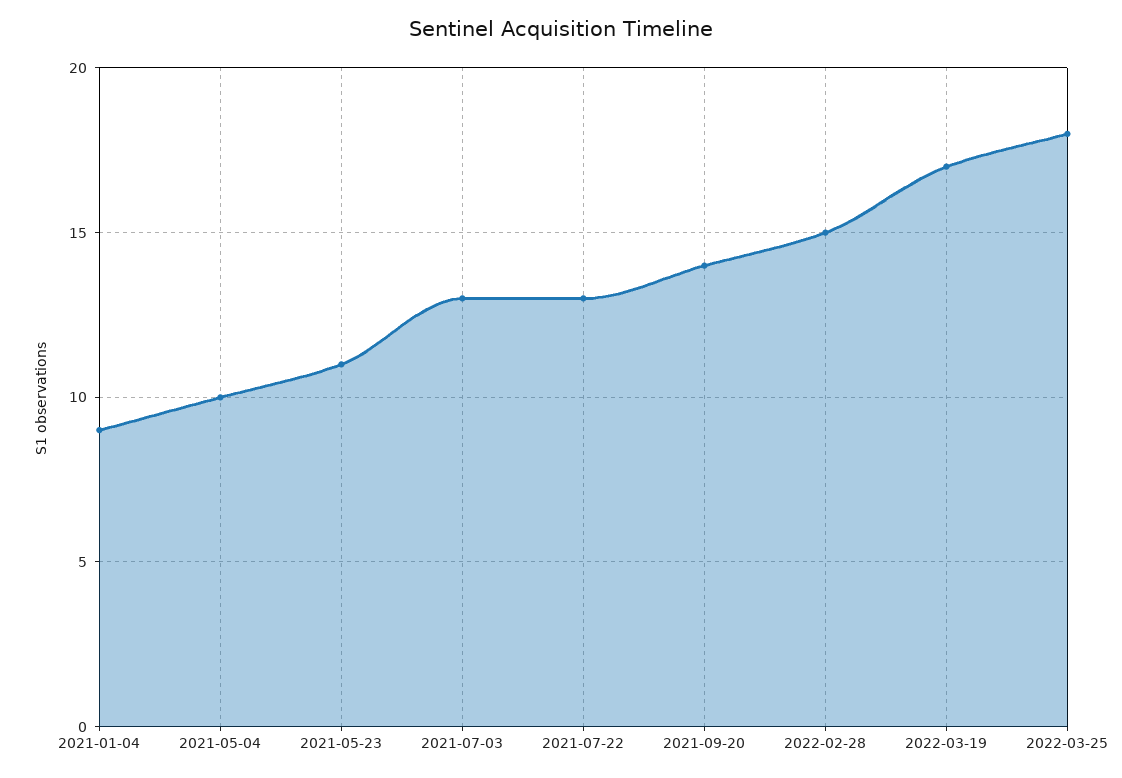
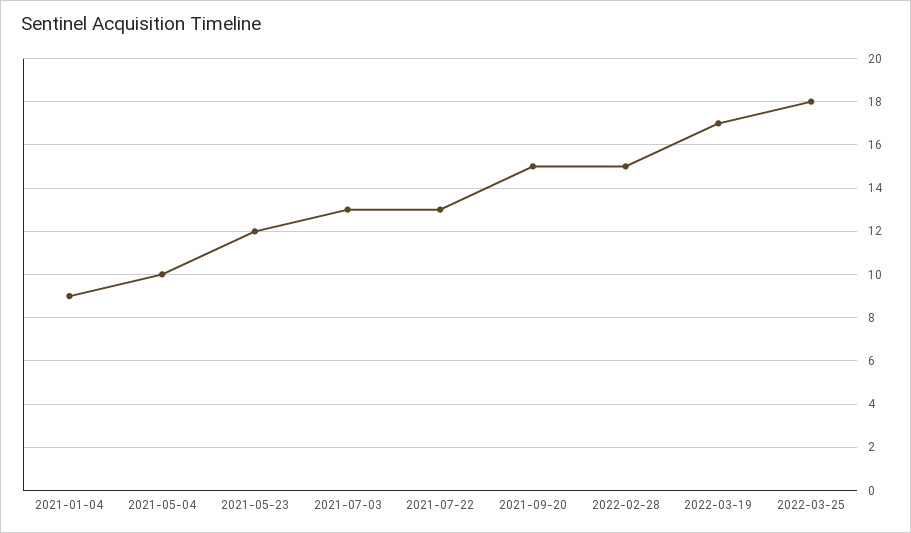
  {
    "2021-01-04": 9,
    "2021-05-04": 10,
-   "2021-05-23": 11,
+   "2021-05-23": 12,
    "2021-07-03": 13,
    "2021-07-22": 13,
-   "2021-09-20": 14,
+   "2021-09-20": 15,
    "2022-02-28": 15,
    "2022-03-19": 17,
    "2022-03-25": 18
  }

